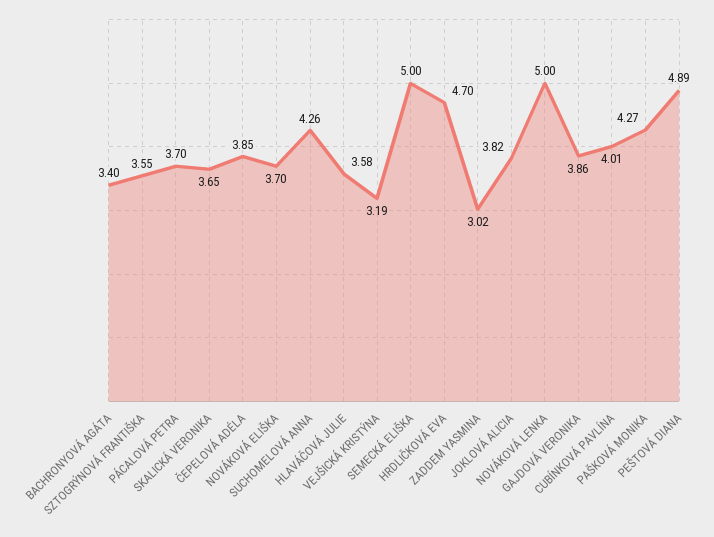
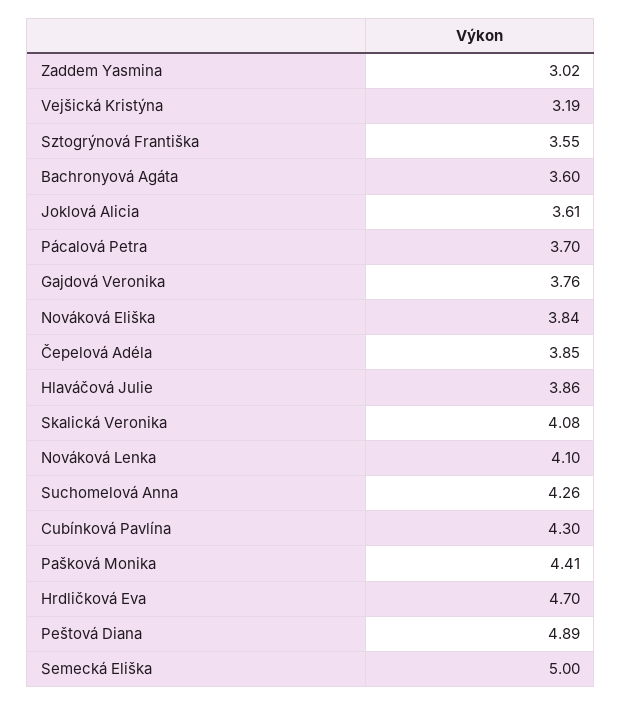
  {
-   "BACHRONYOVÁ AGÁTA": 3.4,
+   "BACHRONYOVÁ AGÁTA": 3.6,
    "SZTOGRÝNOVÁ FRANTIŠKA": 3.55,
    "PÁCALOVÁ PETRA": 3.7,
-   "SKALICKÁ VERONIKA": 3.65,
+   "SKALICKÁ VERONIKA": 4.08,
    "ČEPELOVÁ ADÉLA": 3.85,
-   "NOVÁKOVÁ ELIŠKA": 3.7,
+   "NOVÁKOVÁ ELIŠKA": 3.84,
    "SUCHOMELOVÁ ANNA": 4.26,
-   "HLAVÁČOVÁ JULIE": 3.58,
+   "HLAVÁČOVÁ JULIE": 3.86,
    "VEJŠICKÁ KRISTÝNA": 3.19,
    "SEMECKÁ ELIŠKA": 5,
    "HRDLIČKOVÁ EVA": 4.7,
    "ZADDEM YASMINA": 3.02,
-   "JOKLOVÁ ALICIA": 3.82,
+   "JOKLOVÁ ALICIA": 3.61,
-   "NOVÁKOVÁ LENKA": 5,
+   "NOVÁKOVÁ LENKA": 4.1,
-   "GAJDOVÁ VERONIKA": 3.86,
+   "GAJDOVÁ VERONIKA": 3.76,
-   "CUBÍNKOVÁ PAVLÍNA": 4.01,
+   "CUBÍNKOVÁ PAVLÍNA": 4.3,
-   "PAŠKOVÁ MONIKA": 4.27,
+   "PAŠKOVÁ MONIKA": 4.41,
    "PEŠTOVÁ DIANA": 4.89
  }

